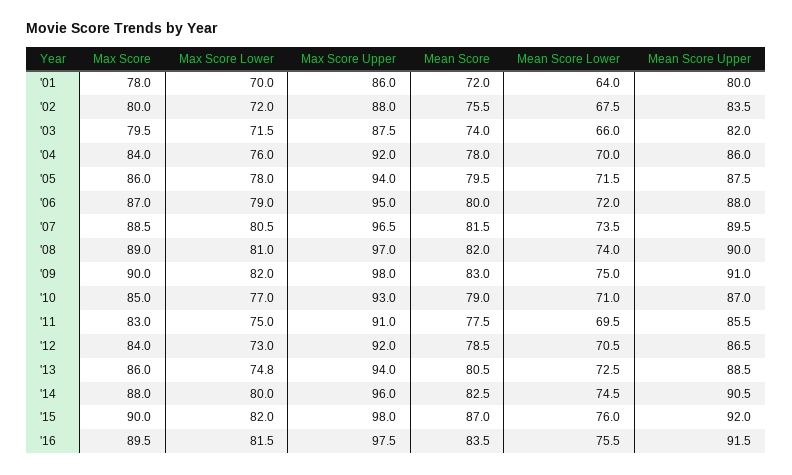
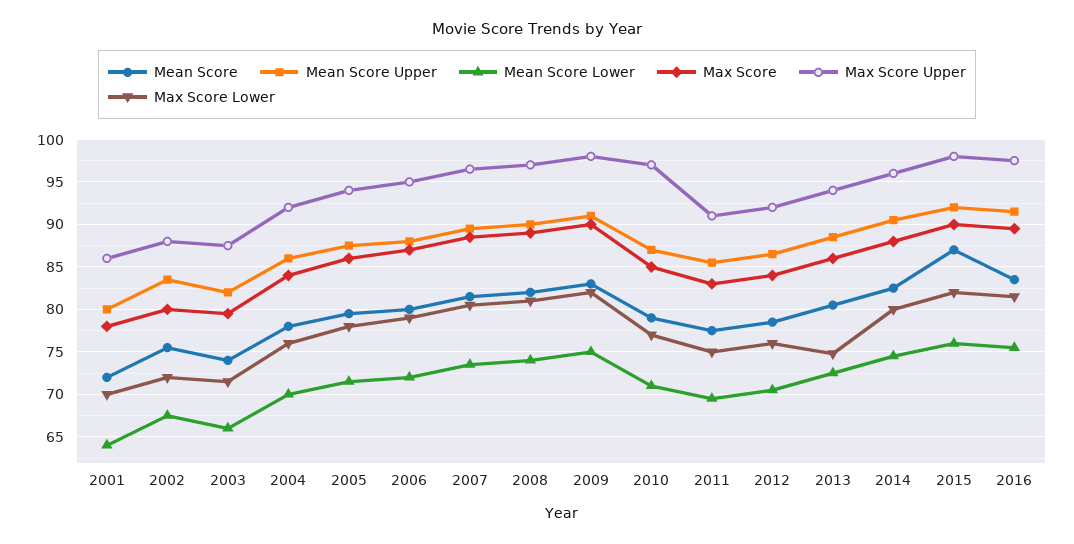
  {
    "Max Score": {
      "'01": 78,
      "'02": 80,
      "'03": 79.5,
      "'04": 84,
      "'05": 86,
      "'06": 87,
      "'07": 88.5,
      "'08": 89,
      "'09": 90,
      "'10": 85,
      "'11": 83,
      "'12": 84,
      "'13": 86,
      "'14": 88,
      "'15": 90,
      "'16": 89.5
    },
    "Max Score Lower": {
      "'01": 70,
      "'02": 72,
      "'03": 71.5,
      "'04": 76,
      "'05": 78,
      "'06": 79,
      "'07": 80.5,
      "'08": 81,
      "'09": 82,
      "'10": 77,
      "'11": 75,
-     "'12": 73,
+     "'12": 76,
      "'13": 74.8,
      "'14": 80,
      "'15": 82,
      "'16": 81.5
    },
    "Max Score Upper": {
      "'01": 86,
      "'02": 88,
      "'03": 87.5,
      "'04": 92,
      "'05": 94,
      "'06": 95,
      "'07": 96.5,
      "'08": 97,
      "'09": 98,
-     "'10": 93,
+     "'10": 97,
      "'11": 91,
      "'12": 92,
      "'13": 94,
      "'14": 96,
      "'15": 98,
      "'16": 97.5
    },
    "Mean Score": {
      "'01": 72,
      "'02": 75.5,
      "'03": 74,
      "'04": 78,
      "'05": 79.5,
      "'06": 80,
      "'07": 81.5,
      "'08": 82,
      "'09": 83,
      "'10": 79,
      "'11": 77.5,
      "'12": 78.5,
      "'13": 80.5,
      "'14": 82.5,
      "'15": 87,
      "'16": 83.5
    },
    "Mean Score Lower": {
      "'01": 64,
      "'02": 67.5,
      "'03": 66,
      "'04": 70,
      "'05": 71.5,
      "'06": 72,
      "'07": 73.5,
      "'08": 74,
      "'09": 75,
      "'10": 71,
      "'11": 69.5,
      "'12": 70.5,
      "'13": 72.5,
      "'14": 74.5,
      "'15": 76,
      "'16": 75.5
    },
    "Mean Score Upper": {
      "'01": 80,
      "'02": 83.5,
      "'03": 82,
      "'04": 86,
      "'05": 87.5,
      "'06": 88,
      "'07": 89.5,
      "'08": 90,
      "'09": 91,
      "'10": 87,
      "'11": 85.5,
      "'12": 86.5,
      "'13": 88.5,
      "'14": 90.5,
      "'15": 92,
      "'16": 91.5
    }
  }

